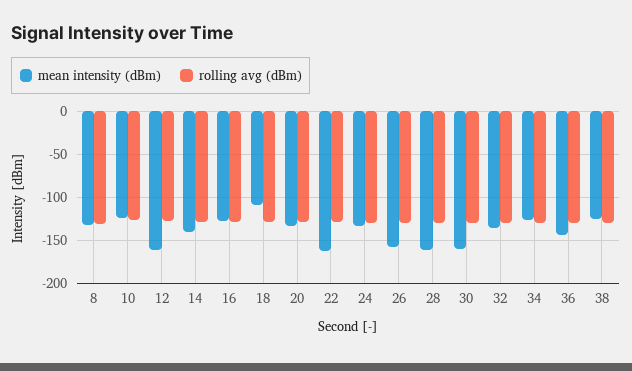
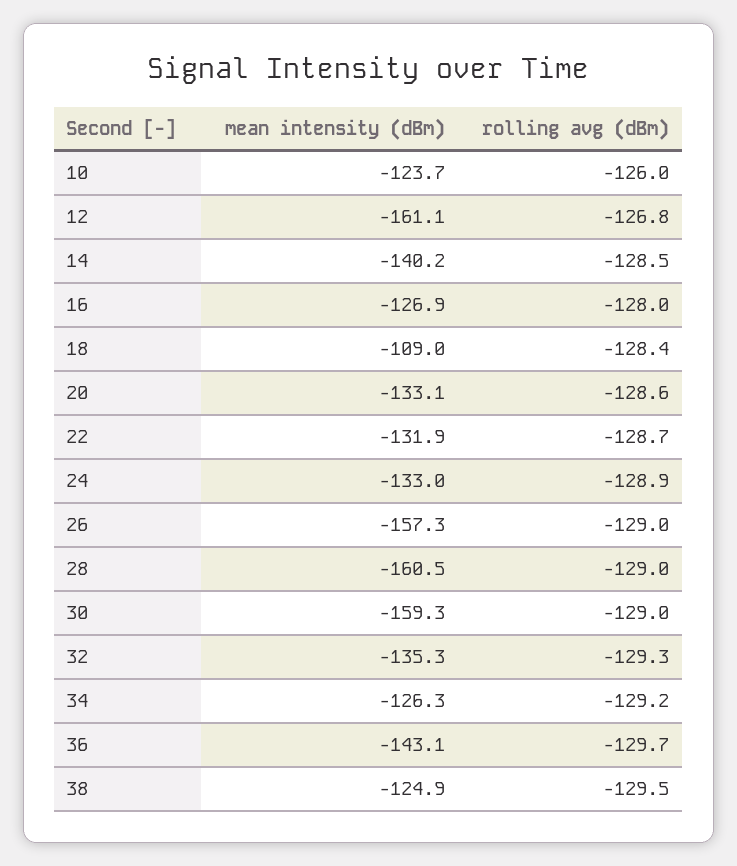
  {
    "mean intensity (dBm)": {
-     "8": -130,
      "10": -123.7,
      "12": -161.1,
      "14": -140.2,
      "16": -126.9,
      "18": -109,
      "20": -133.1,
-     "22": -160,
+     "22": -131.9,
      "24": -133,
      "26": -157.3,
      "28": -160.5,
      "30": -159.3,
      "32": -135.3,
      "34": -126.3,
      "36": -143.1,
      "38": -124.9
    },
    "rolling avg (dBm)": {
-     "8": -130,
      "10": -126,
      "12": -126.8,
      "14": -128.5,
      "16": -128,
      "18": -128.4,
      "20": -128.6,
      "22": -128.7,
      "24": -128.9,
      "26": -129,
      "28": -129,
      "30": -129,
      "32": -129.3,
      "34": -129.2,
      "36": -129.7,
      "38": -129.5
    }
  }

